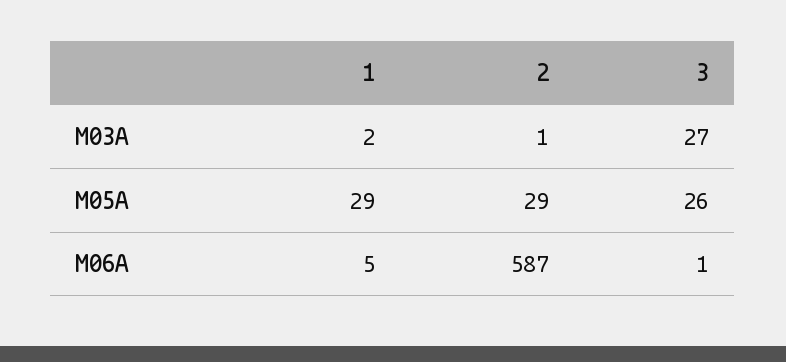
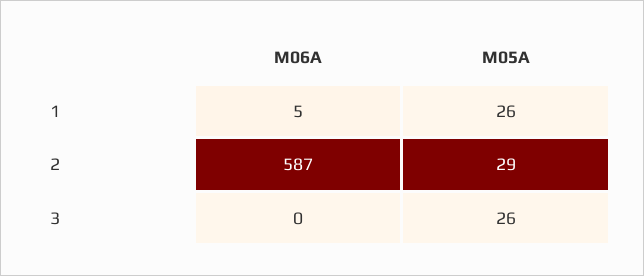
  {
    "1": {
-     "M03A": 2,
-     "M05A": 29,
+     "M05A": 26,
      "M06A": 5
    },
    "2": {
-     "M03A": 1,
      "M05A": 29,
      "M06A": 587
    },
    "3": {
-     "M03A": 27,
      "M05A": 26,
-     "M06A": 1
+     "M06A": 0
    }
  }

